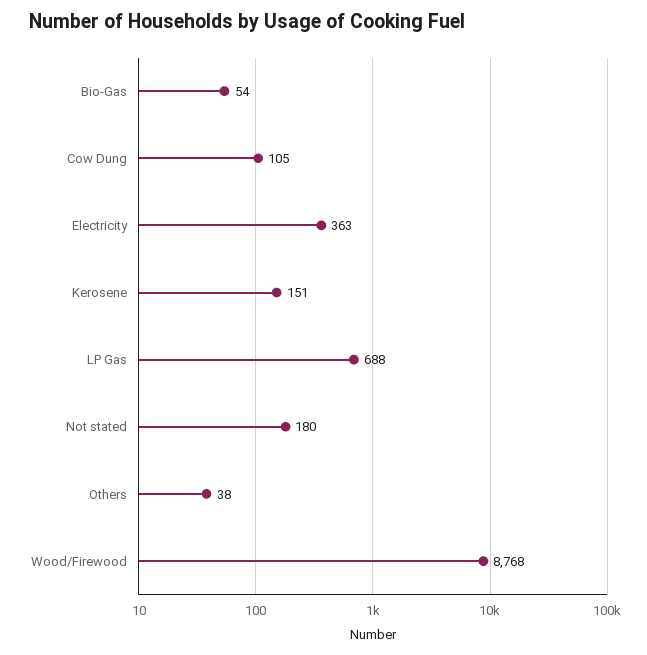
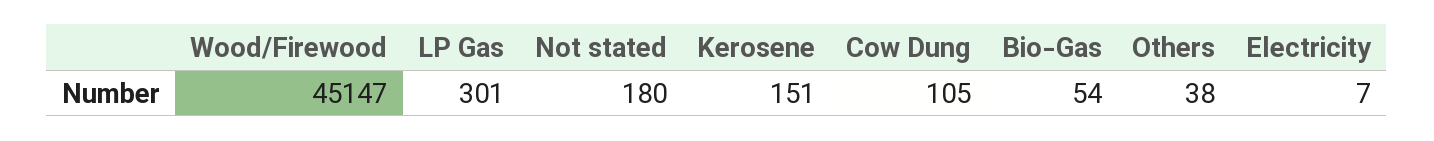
  {
    "Bio-Gas": 54,
    "Cow Dung": 105,
-   "Electricity": 363,
+   "Electricity": 7,
    "Kerosene": 151,
-   "LP Gas": 688,
+   "LP Gas": 301,
    "Not stated": 180,
    "Others": 38,
-   "Wood/Firewood": 8768
+   "Wood/Firewood": 45147
  }

